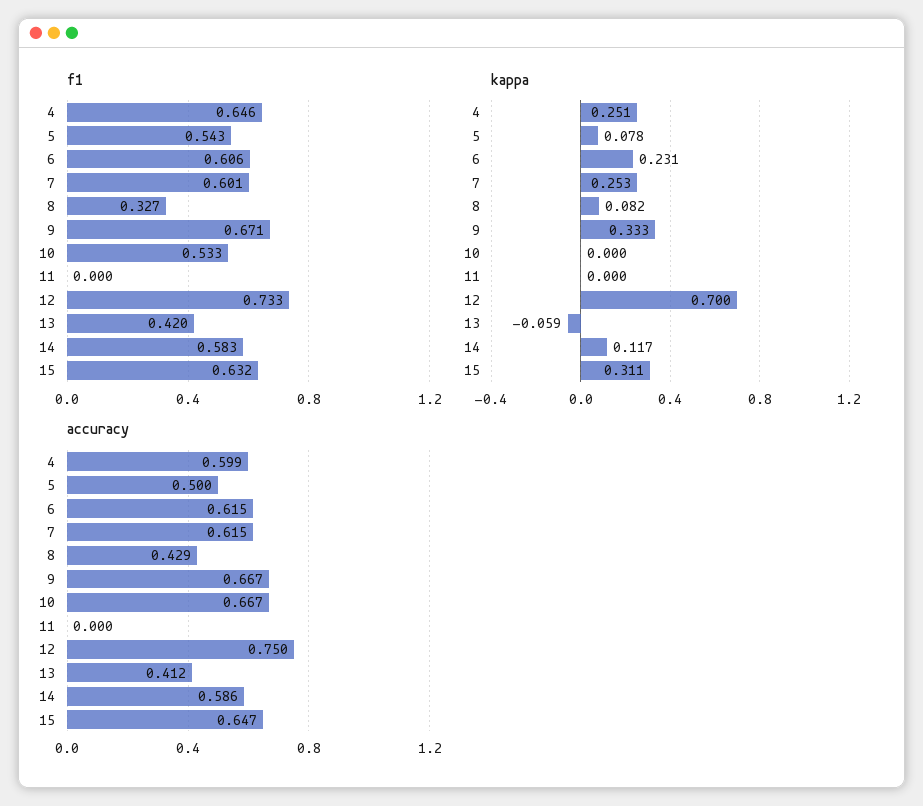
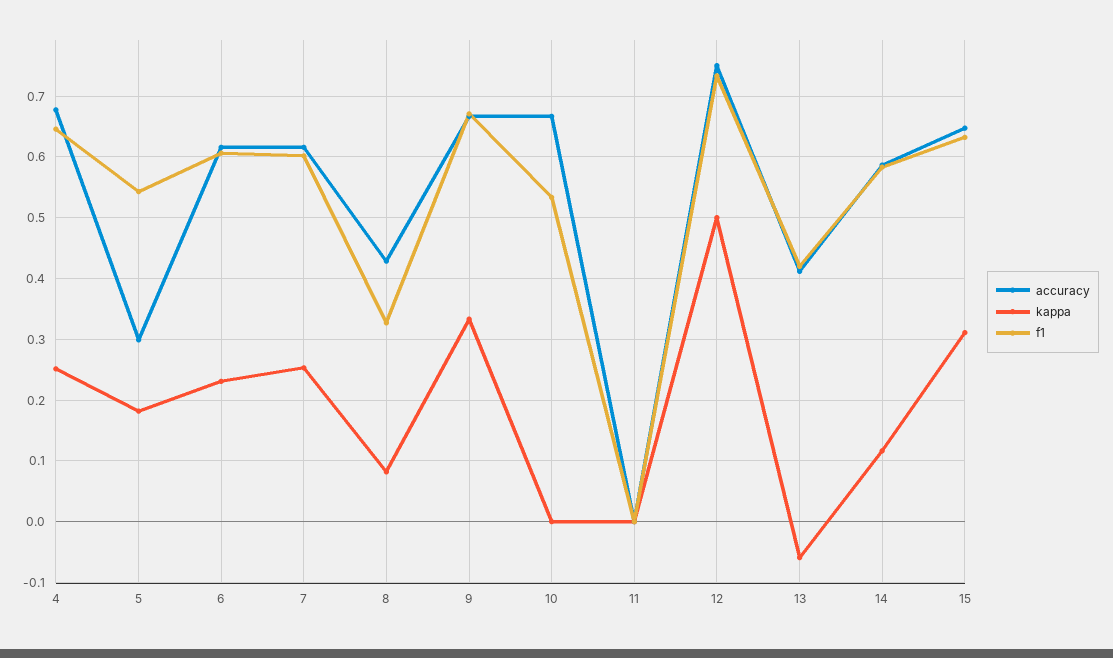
  {
    "f1": {
      "4": 0.646,
      "5": 0.543,
      "6": 0.606,
      "7": 0.601,
      "8": 0.327,
      "9": 0.671,
      "10": 0.533,
      "11": 0,
      "12": 0.733,
      "13": 0.42,
      "14": 0.583,
      "15": 0.632
    },
    "kappa": {
      "4": 0.251,
-     "5": 0.078,
+     "5": 0.18,
      "6": 0.231,
      "7": 0.253,
      "8": 0.082,
      "9": 0.333,
      "10": 0,
      "11": 0,
-     "12": 0.7,
+     "12": 0.5,
      "13": -0.059,
      "14": 0.117,
      "15": 0.311
    },
    "accuracy": {
-     "4": 0.599,
+     "4": 0.68,
-     "5": 0.5,
+     "5": 0.3,
      "6": 0.615,
      "7": 0.615,
      "8": 0.429,
      "9": 0.667,
      "10": 0.667,
      "11": 0,
      "12": 0.75,
      "13": 0.412,
      "14": 0.586,
      "15": 0.647
    }
  }

